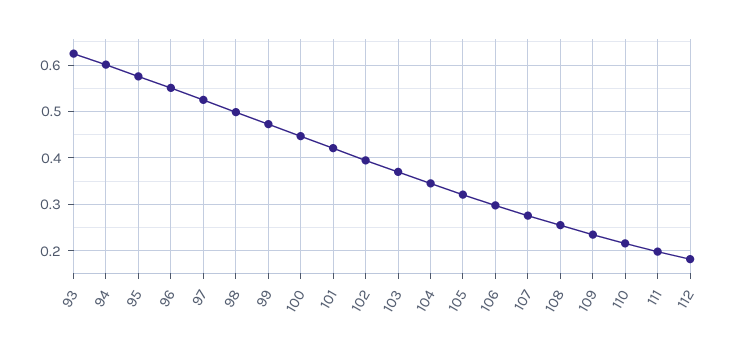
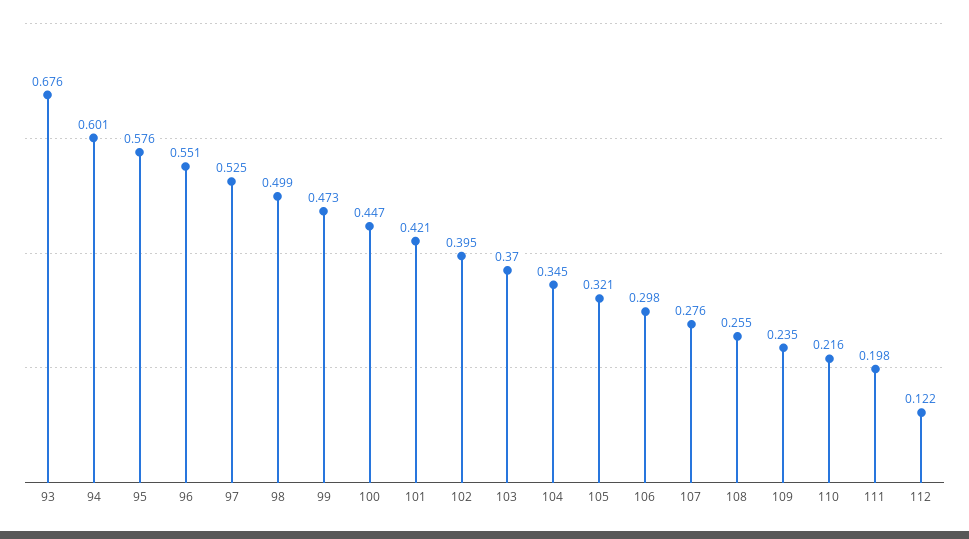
  {
-   "93": 0.62,
+   "93": 0.676,
    "94": 0.601,
    "95": 0.576,
    "96": 0.551,
    "97": 0.525,
    "98": 0.499,
    "99": 0.473,
    "100": 0.447,
    "101": 0.421,
    "102": 0.395,
    "103": 0.37,
    "104": 0.345,
    "105": 0.321,
    "106": 0.298,
    "107": 0.276,
    "108": 0.255,
    "109": 0.235,
    "110": 0.216,
    "111": 0.198,
-   "112": 0.18
+   "112": 0.122
  }

